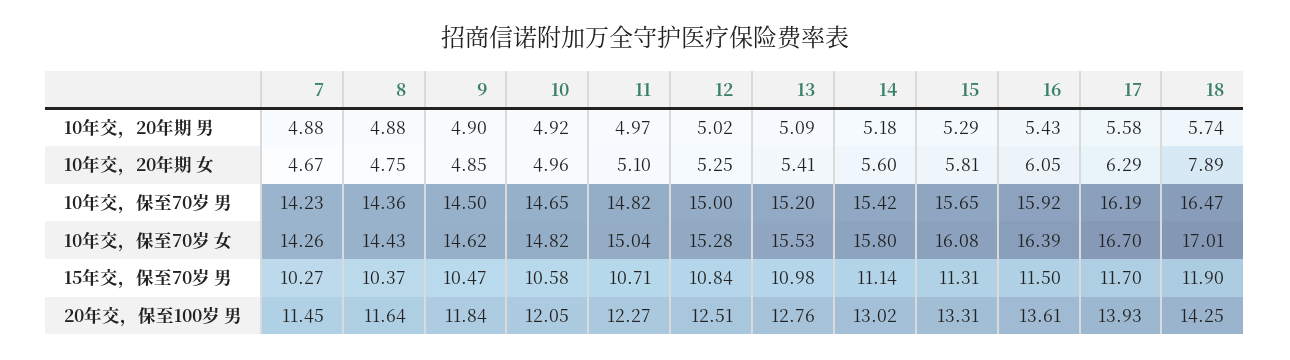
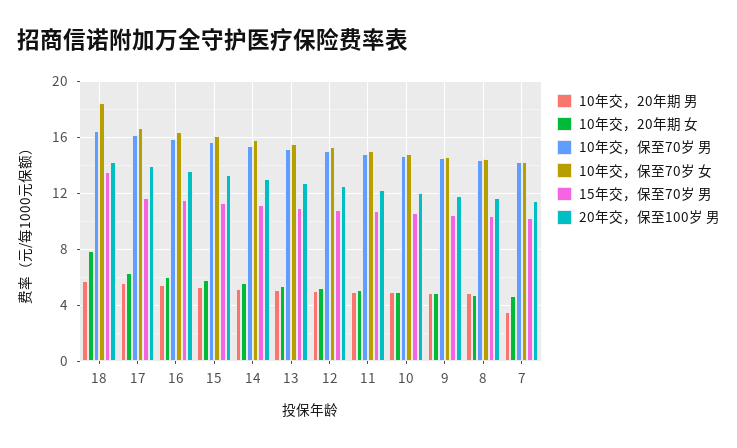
  {
    "10年交，20年期 男": {
-     "7": 4.88,
+     "7": 3.5,
      "8": 4.88,
      "9": 4.9,
      "10": 4.92,
      "11": 4.97,
      "12": 5.02,
      "13": 5.09,
      "14": 5.18,
      "15": 5.29,
      "16": 5.43,
      "17": 5.58,
      "18": 5.74
    },
    "10年交，20年期 女": {
      "7": 4.67,
      "8": 4.75,
      "9": 4.85,
      "10": 4.96,
      "11": 5.1,
      "12": 5.25,
      "13": 5.41,
      "14": 5.6,
      "15": 5.81,
      "16": 6.05,
      "17": 6.29,
      "18": 7.89
    },
    "10年交，保至70岁 男": {
      "7": 14.23,
      "8": 14.36,
      "9": 14.5,
      "10": 14.65,
      "11": 14.82,
      "12": 15,
      "13": 15.2,
      "14": 15.42,
      "15": 15.65,
      "16": 15.92,
      "17": 16.19,
      "18": 16.47
    },
    "10年交，保至70岁 女": {
      "7": 14.26,
      "8": 14.43,
      "9": 14.62,
      "10": 14.82,
      "11": 15.04,
      "12": 15.28,
      "13": 15.53,
      "14": 15.8,
      "15": 16.08,
      "16": 16.39,
      "17": 16.7,
-     "18": 17.01
+     "18": 18.5
    },
    "15年交，保至70岁 男": {
      "7": 10.27,
      "8": 10.37,
      "9": 10.47,
      "10": 10.58,
      "11": 10.71,
      "12": 10.84,
      "13": 10.98,
      "14": 11.14,
      "15": 11.31,
      "16": 11.5,
      "17": 11.7,
-     "18": 11.9
+     "18": 13.5
    },
    "20年交，保至100岁 男": {
      "7": 11.45,
      "8": 11.64,
      "9": 11.84,
      "10": 12.05,
      "11": 12.27,
      "12": 12.51,
      "13": 12.76,
      "14": 13.02,
      "15": 13.31,
      "16": 13.61,
      "17": 13.93,
      "18": 14.25
    }
  }

